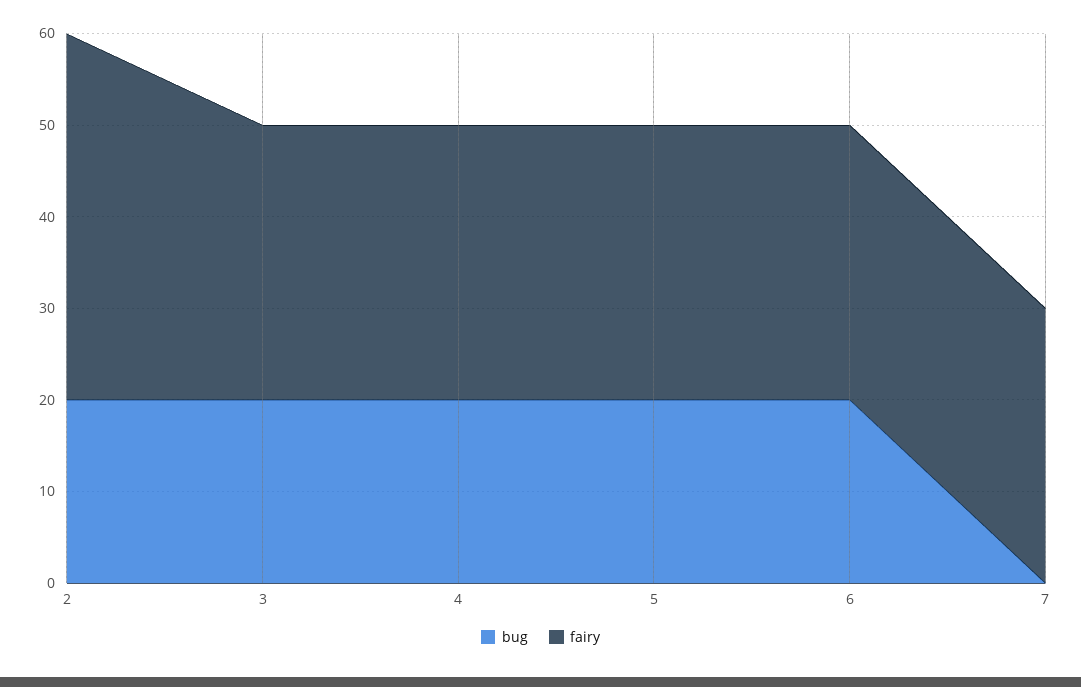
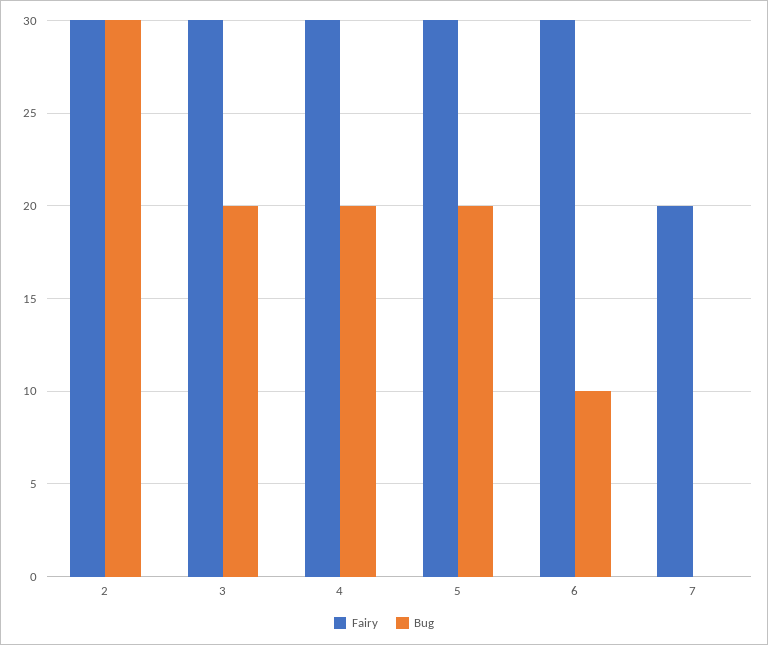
  {
    "bug": {
-     "2": 20,
+     "2": 30,
      "3": 20,
      "4": 20,
      "5": 20,
-     "6": 20,
+     "6": 10,
      "7": 0
    },
    "fairy": {
-     "2": 40,
+     "2": 30,
      "3": 30,
      "4": 30,
      "5": 30,
      "6": 30,
-     "7": 30
+     "7": 20
    }
  }

